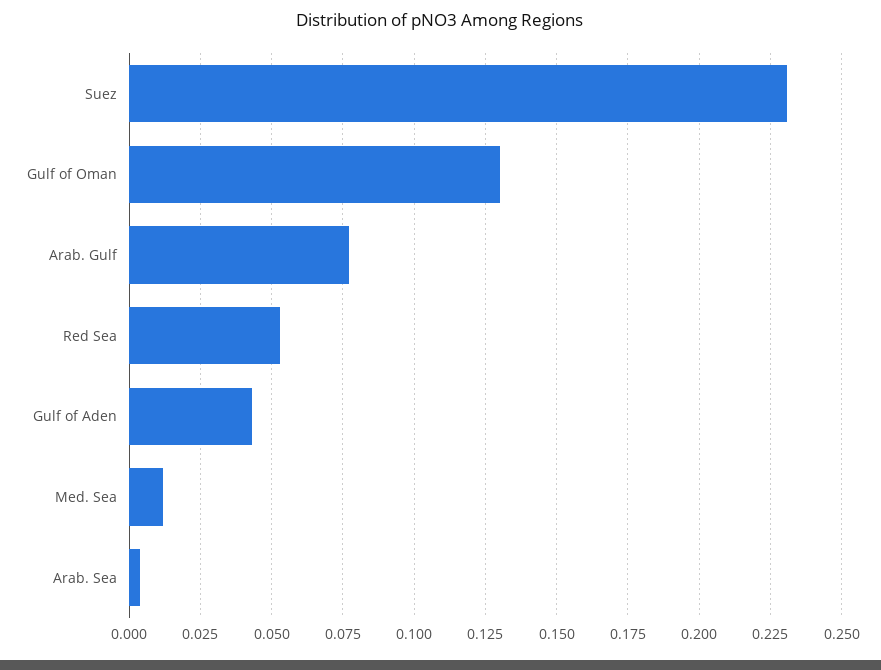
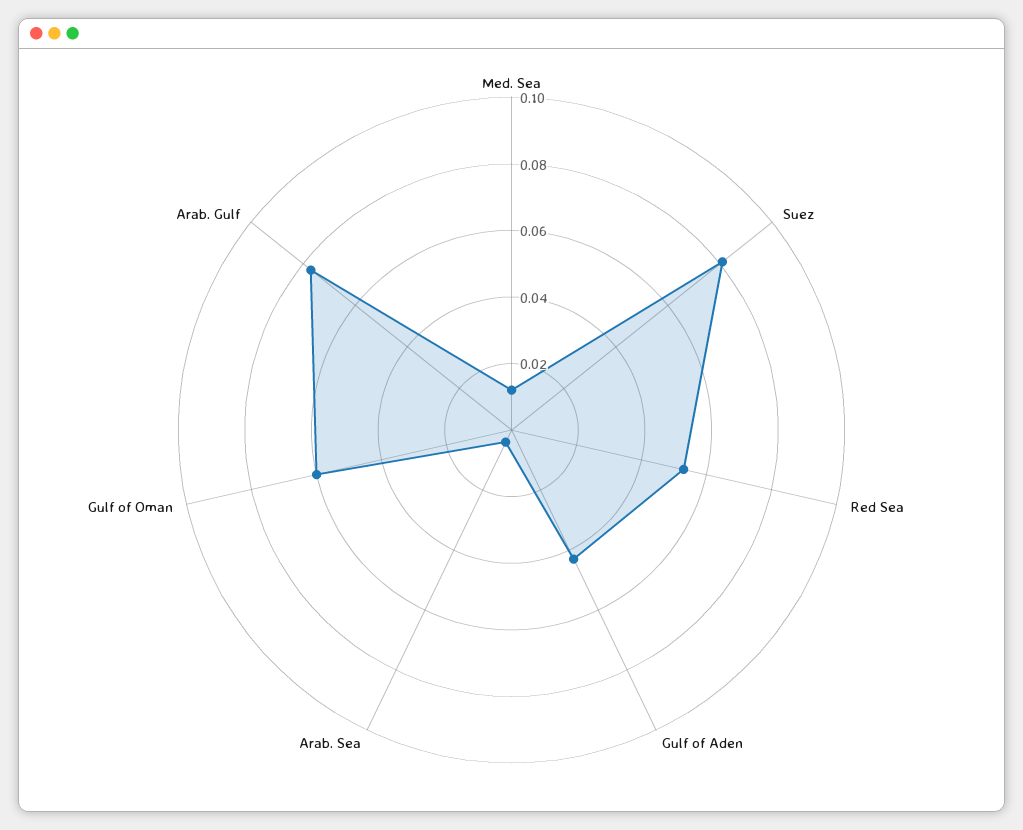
  {
-   "Suez": 0.23,
+   "Suez": 0.08,
-   "Gulf of Oman": 0.13,
+   "Gulf of Oman": 0.06,
    "Arab. Gulf": 0.075,
    "Red Sea": 0.055,
    "Gulf of Aden": 0.045,
    "Med. Sea": 0.01,
    "Arab. Sea": 0.005
  }

